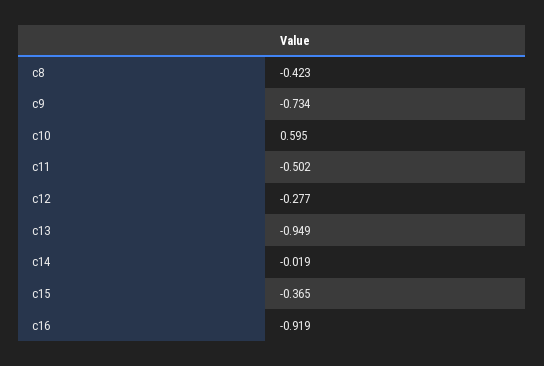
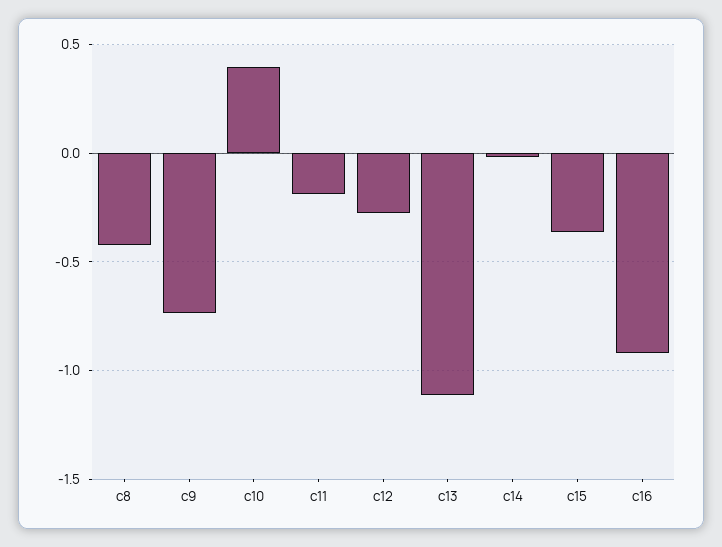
  {
    "c8": -0.423,
    "c9": -0.734,
-   "c10": 0.595,
+   "c10": 0.4,
-   "c11": -0.502,
+   "c11": -0.2,
    "c12": -0.277,
-   "c13": -0.949,
+   "c13": -1.1,
    "c14": -0.019,
    "c15": -0.365,
    "c16": -0.919
  }

